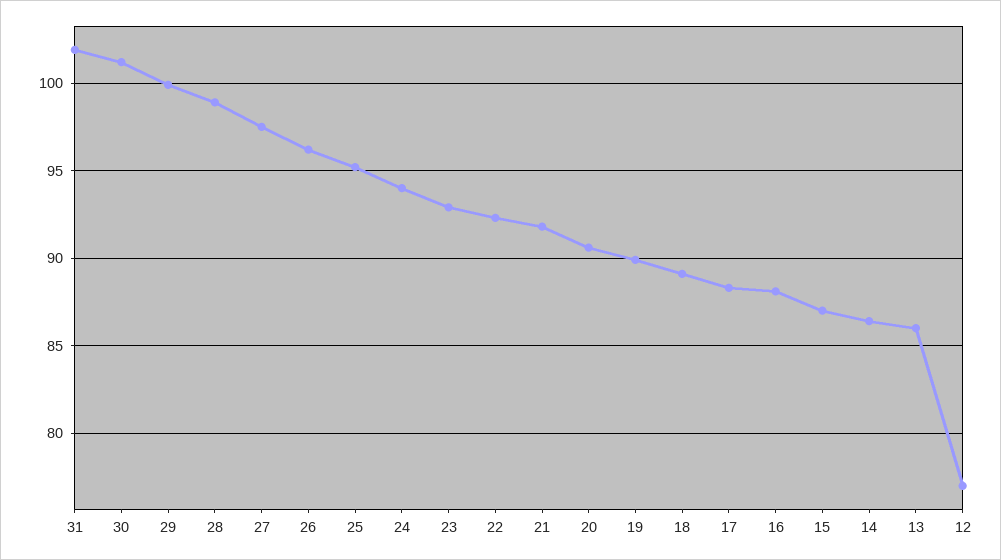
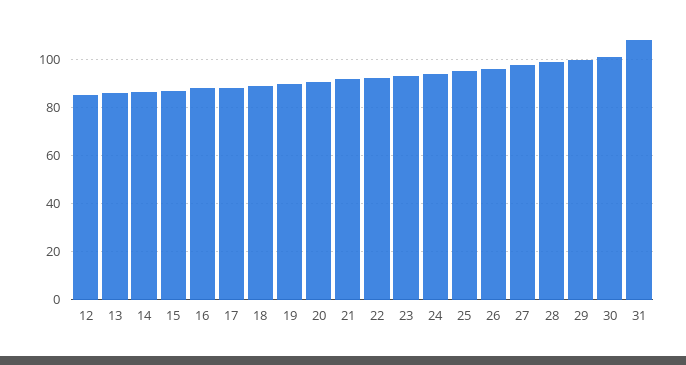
  {
-   "31": 102,
+   "31": 107.5,
    "30": 101,
    "29": 100,
    "28": 99,
    "27": 97.5,
    "26": 96,
    "25": 95,
    "24": 94,
    "23": 93,
    "22": 92.5,
    "21": 92,
    "20": 90.5,
    "19": 90,
    "18": 89,
    "17": 88.5,
    "16": 88,
    "15": 87,
    "14": 86.5,
    "13": 86,
-   "12": 77
+   "12": 85
  }

